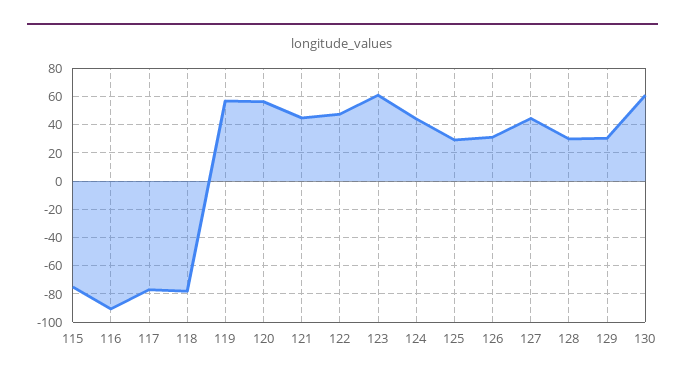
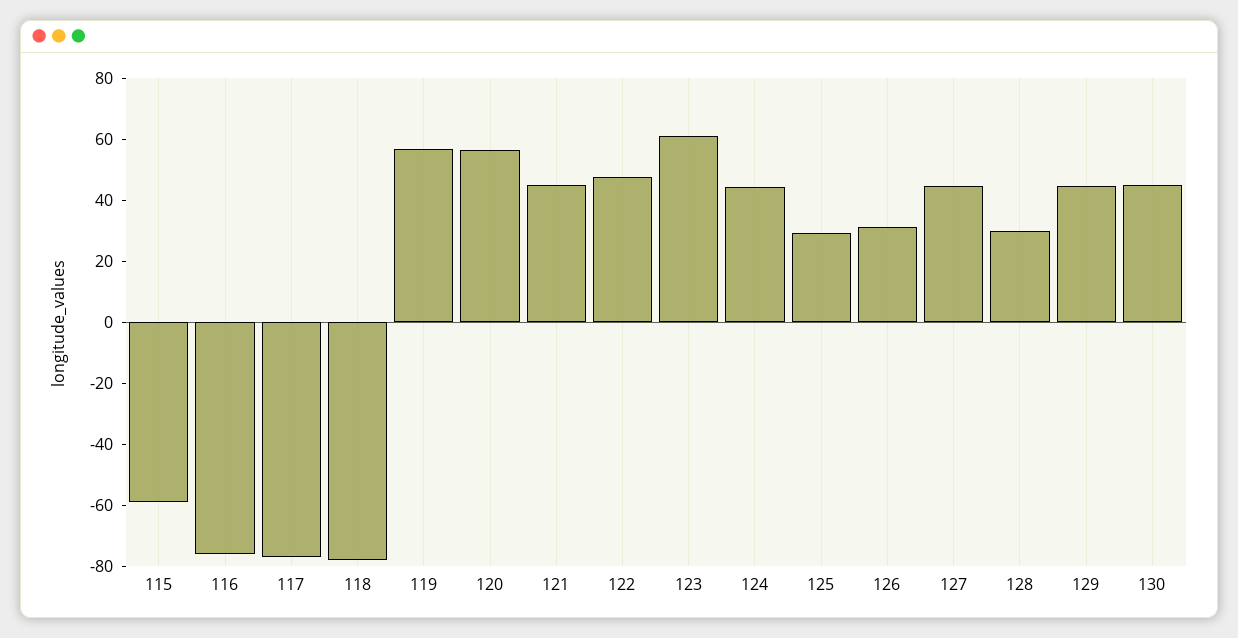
  {
-   "115": -75,
+   "115": -60,
-   "116": -90,
+   "116": -75,
    "117": -75,
    "118": -80,
    "119": 55,
    "120": 55,
    "121": 45,
    "122": 50,
    "123": 60,
    "124": 45,
    "125": 30,
    "126": 30,
    "127": 45,
    "128": 30,
-   "129": 30,
+   "129": 45,
-   "130": 60
+   "130": 45
  }

